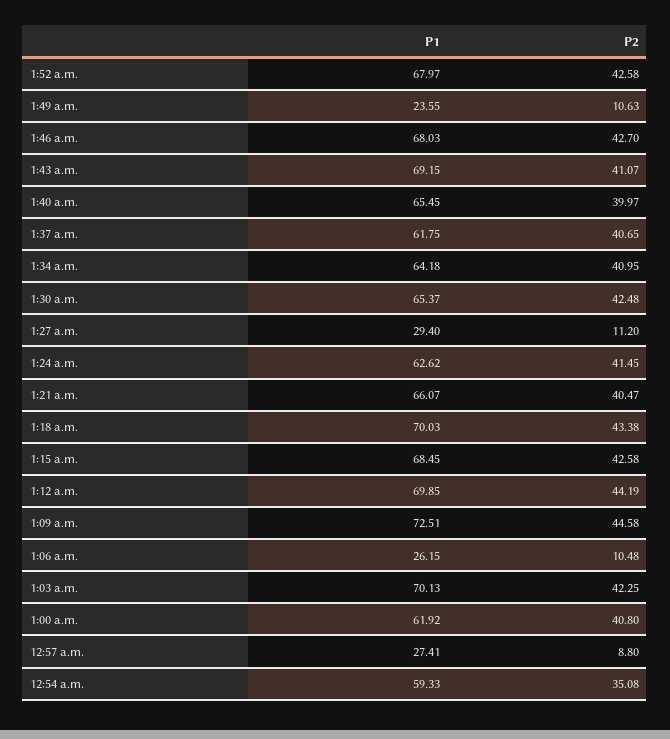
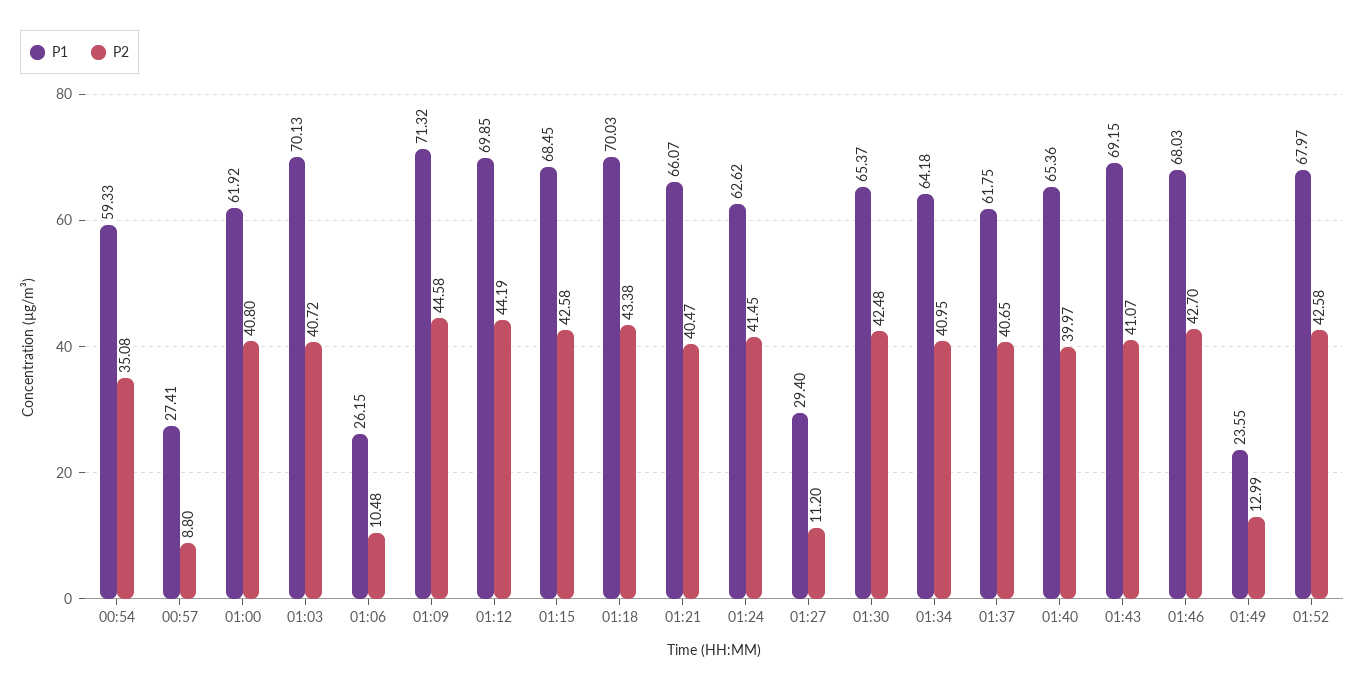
  {
    "P1": {
      "1:52 a.m.": 67.97,
      "1:49 a.m.": 23.55,
      "1:46 a.m.": 68.03,
      "1:43 a.m.": 69.15,
-     "1:40 a.m.": 65.45,
+     "1:40 a.m.": 65.36,
      "1:37 a.m.": 61.75,
      "1:34 a.m.": 64.18,
      "1:30 a.m.": 65.37,
      "1:27 a.m.": 29.4,
      "1:24 a.m.": 62.62,
      "1:21 a.m.": 66.07,
      "1:18 a.m.": 70.03,
      "1:15 a.m.": 68.45,
      "1:12 a.m.": 69.85,
-     "1:09 a.m.": 72.51,
+     "1:09 a.m.": 71.32,
      "1:06 a.m.": 26.15,
      "1:03 a.m.": 70.13,
      "1:00 a.m.": 61.92,
      "12:57 a.m.": 27.41,
      "12:54 a.m.": 59.33
    },
    "P2": {
      "1:52 a.m.": 42.58,
-     "1:49 a.m.": 10.63,
+     "1:49 a.m.": 12.99,
      "1:46 a.m.": 42.7,
      "1:43 a.m.": 41.07,
      "1:40 a.m.": 39.97,
      "1:37 a.m.": 40.65,
      "1:34 a.m.": 40.95,
      "1:30 a.m.": 42.48,
      "1:27 a.m.": 11.2,
      "1:24 a.m.": 41.45,
      "1:21 a.m.": 40.47,
      "1:18 a.m.": 43.38,
      "1:15 a.m.": 42.58,
      "1:12 a.m.": 44.19,
      "1:09 a.m.": 44.58,
      "1:06 a.m.": 10.48,
-     "1:03 a.m.": 42.25,
+     "1:03 a.m.": 40.72,
      "1:00 a.m.": 40.8,
      "12:57 a.m.": 8.8,
      "12:54 a.m.": 35.08
    }
  }

